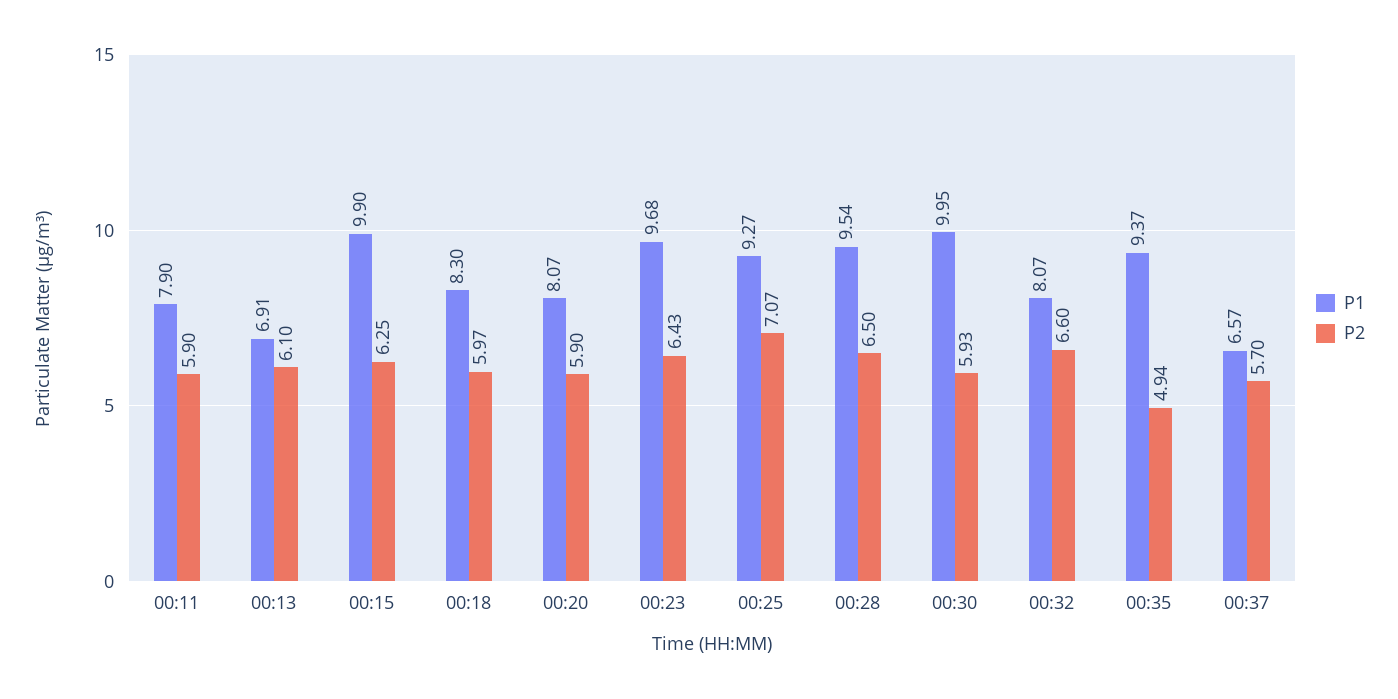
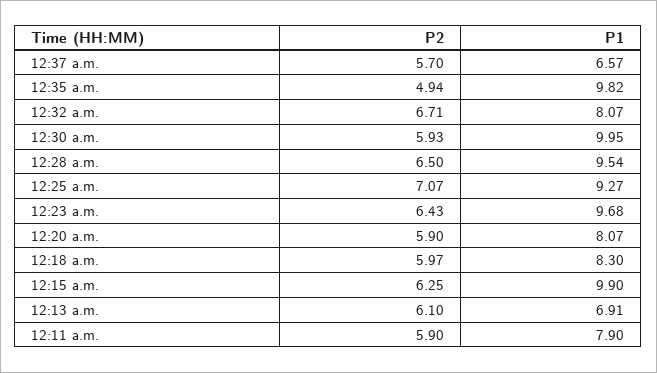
  {
    "P1": {
      "00:11": 7.9,
      "00:13": 6.91,
      "00:15": 9.9,
      "00:18": 8.3,
      "00:20": 8.07,
      "00:23": 9.68,
      "00:25": 9.27,
      "00:28": 9.54,
      "00:30": 9.95,
      "00:32": 8.07,
-     "00:35": 9.37,
+     "00:35": 9.82,
      "00:37": 6.57
    },
    "P2": {
      "00:11": 5.9,
      "00:13": 6.1,
      "00:15": 6.25,
      "00:18": 5.97,
      "00:20": 5.9,
      "00:23": 6.43,
      "00:25": 7.07,
      "00:28": 6.5,
      "00:30": 5.93,
-     "00:32": 6.6,
+     "00:32": 6.71,
      "00:35": 4.94,
      "00:37": 5.7
    }
  }

